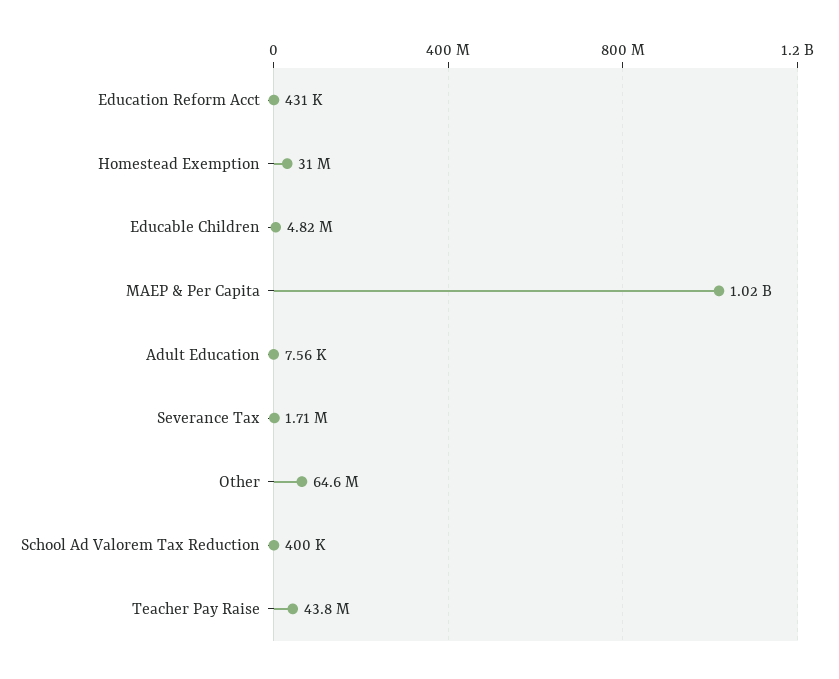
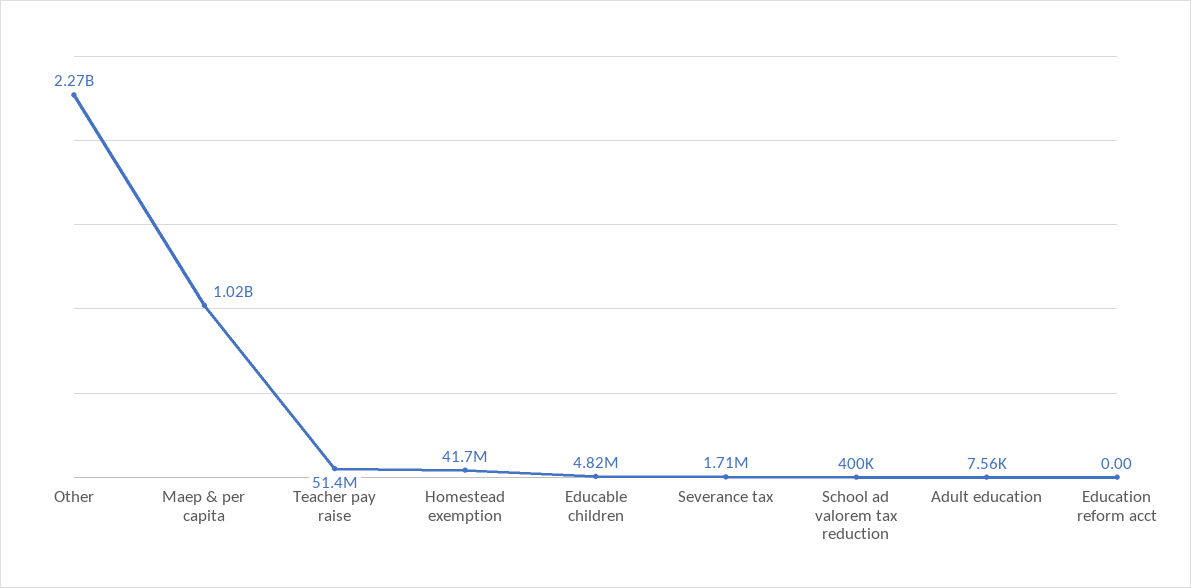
  {
-   "Education Reform Acct": 431000,
+   "Education Reform Acct": 0,
-   "Homestead Exemption": 31000000,
+   "Homestead Exemption": 41700000,
    "Educable Children": 4820000,
    "MAEP & Per Capita": 1020000000,
    "Adult Education": 7560,
    "Severance Tax": 1710000,
-   "Other": 64600000,
+   "Other": 2270000000,
    "School Ad Valorem Tax Reduction": 400000,
-   "Teacher Pay Raise": 43800000
+   "Teacher Pay Raise": 51400000
  }

